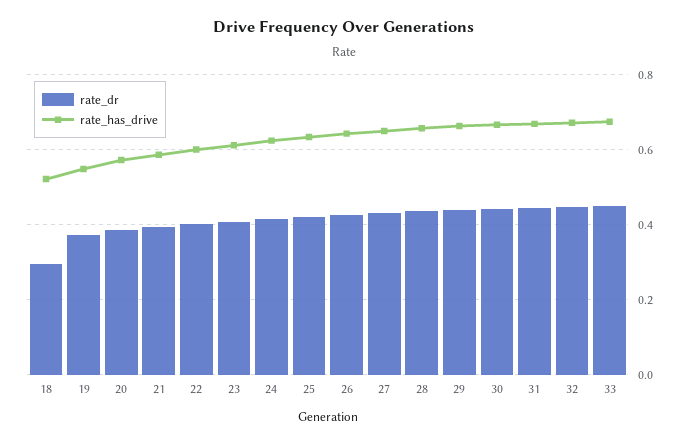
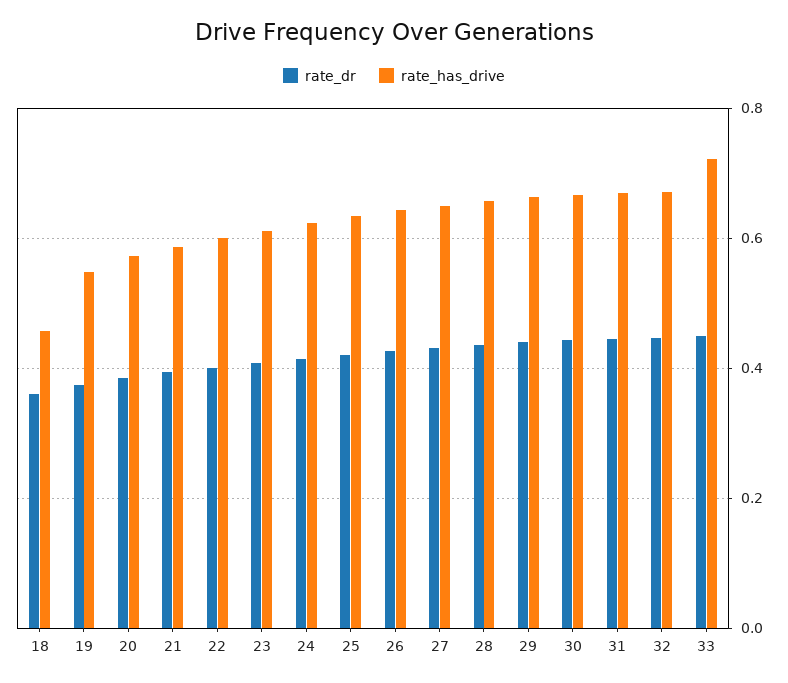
  {
    "rate_dr": {
-     "18": 0.3,
+     "18": 0.36,
      "19": 0.38,
      "20": 0.38,
      "21": 0.4,
      "22": 0.4,
      "23": 0.4,
      "24": 0.42,
      "25": 0.42,
      "26": 0.42,
      "27": 0.44,
      "28": 0.44,
      "29": 0.44,
      "30": 0.44,
      "31": 0.44,
      "32": 0.44,
      "33": 0.44
    },
    "rate_has_drive": {
-     "18": 0.52,
+     "18": 0.46,
      "19": 0.54,
      "20": 0.58,
      "21": 0.58,
      "22": 0.6,
      "23": 0.62,
      "24": 0.62,
      "25": 0.64,
      "26": 0.64,
      "27": 0.64,
      "28": 0.66,
      "29": 0.66,
      "30": 0.66,
      "31": 0.66,
      "32": 0.68,
-     "33": 0.68
+     "33": 0.72
    }
  }

